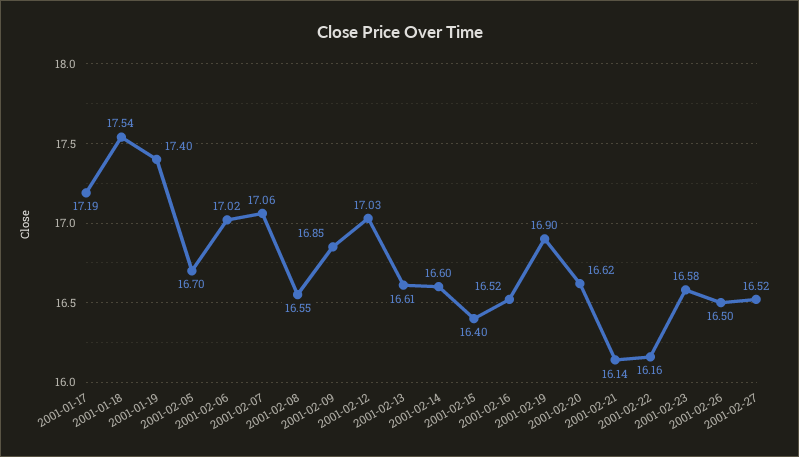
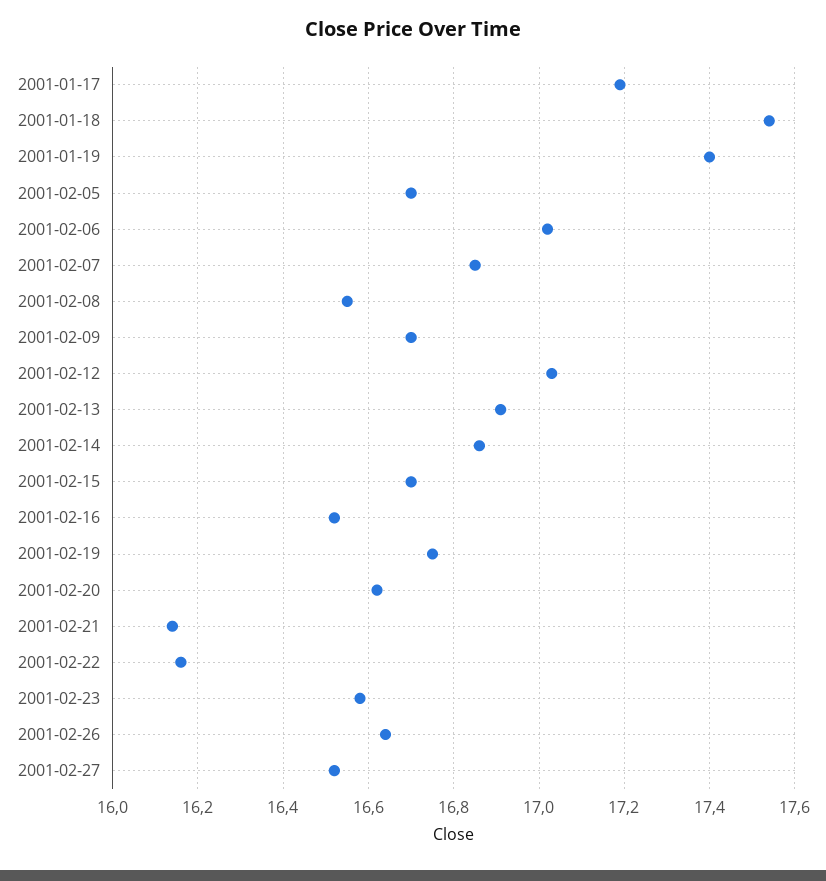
  {
    "2001-01-17": 17.19,
    "2001-01-18": 17.54,
    "2001-01-19": 17.4,
    "2001-02-05": 16.7,
    "2001-02-06": 17.02,
-   "2001-02-07": 17.06,
+   "2001-02-07": 16.85,
    "2001-02-08": 16.55,
-   "2001-02-09": 16.85,
+   "2001-02-09": 16.7,
    "2001-02-12": 17.03,
-   "2001-02-13": 16.61,
+   "2001-02-13": 16.9,
-   "2001-02-14": 16.6,
+   "2001-02-14": 16.85,
-   "2001-02-15": 16.4,
+   "2001-02-15": 16.7,
    "2001-02-16": 16.52,
-   "2001-02-19": 16.9,
+   "2001-02-19": 16.75,
    "2001-02-20": 16.62,
    "2001-02-21": 16.14,
    "2001-02-22": 16.16,
    "2001-02-23": 16.58,
-   "2001-02-26": 16.5,
+   "2001-02-26": 16.65,
    "2001-02-27": 16.52
  }

